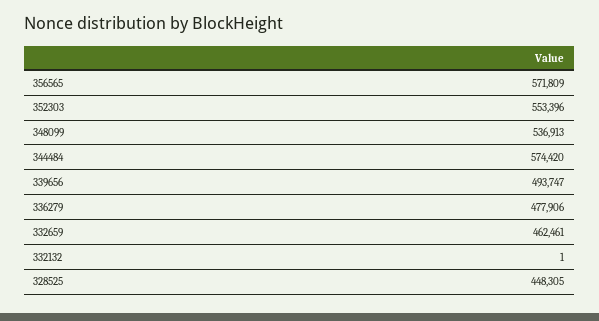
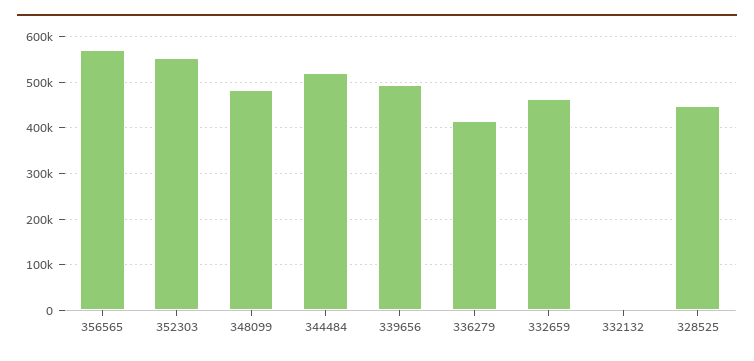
  {
    "356565": 571809,
    "352303": 553396,
-   "348099": 536913,
+   "348099": 480000,
-   "344484": 574420,
+   "344484": 520000,
    "339656": 493747,
-   "336279": 477906,
+   "336279": 420000,
    "332659": 462461,
    "332132": 1,
    "328525": 448305
  }

